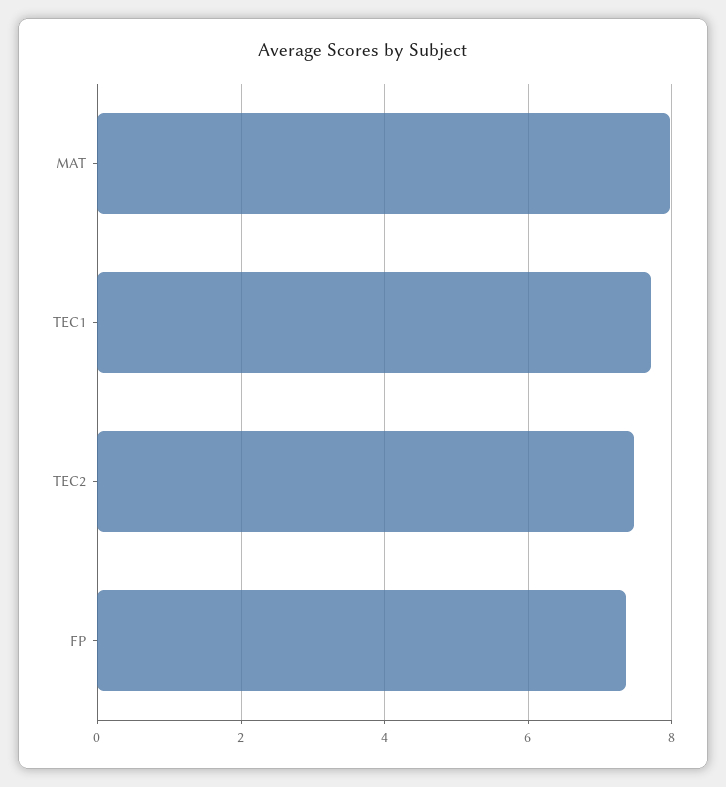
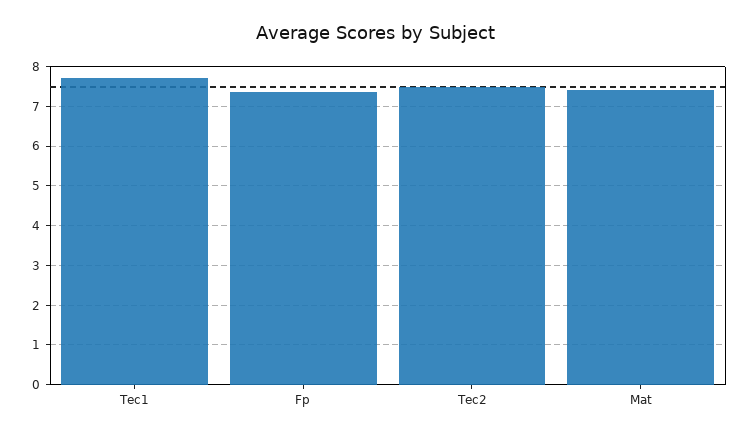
  {
-   "MAT": 8,
+   "MAT": 7.4,
    "TEC1": 7.8,
    "TEC2": 7.4,
    "FP": 7.4
  }

